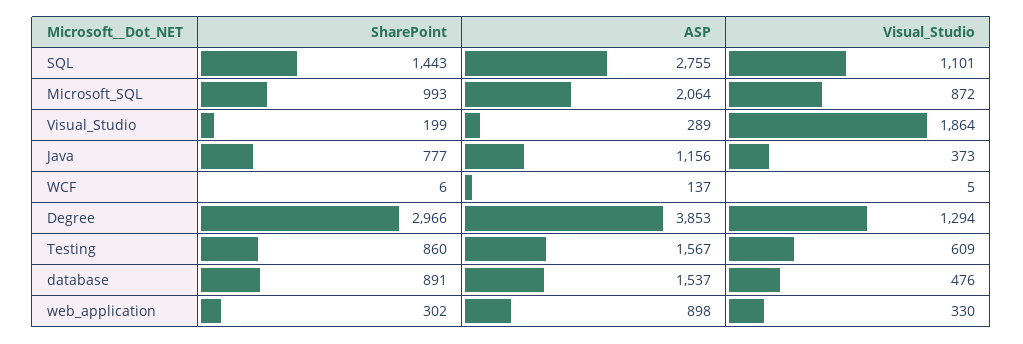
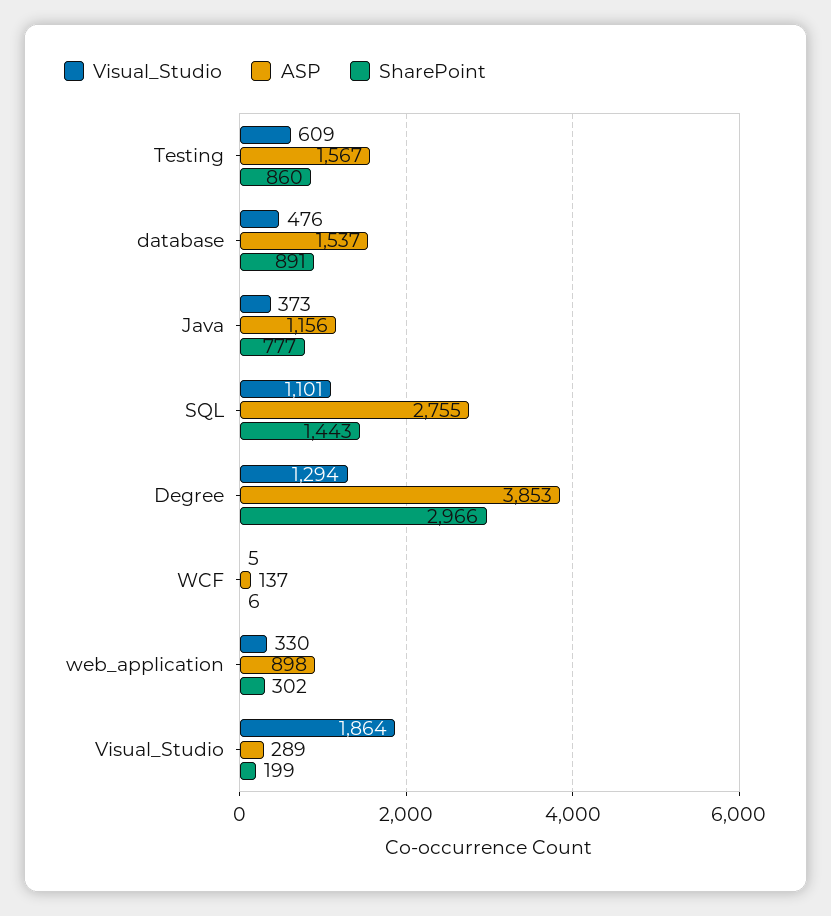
  {
    "SharePoint": {
      "SQL": 1443,
-     "Microsoft_SQL": 993,
      "Visual_Studio": 199,
      "Java": 777,
      "WCF": 6,
      "Degree": 2966,
      "Testing": 860,
      "database": 891,
      "web_application": 302
    },
    "ASP": {
      "SQL": 2755,
-     "Microsoft_SQL": 2064,
      "Visual_Studio": 289,
      "Java": 1156,
      "WCF": 137,
      "Degree": 3853,
      "Testing": 1567,
      "database": 1537,
      "web_application": 898
    },
    "Visual_Studio": {
      "SQL": 1101,
-     "Microsoft_SQL": 872,
      "Visual_Studio": 1864,
      "Java": 373,
      "WCF": 5,
      "Degree": 1294,
      "Testing": 609,
      "database": 476,
      "web_application": 330
    }
  }

